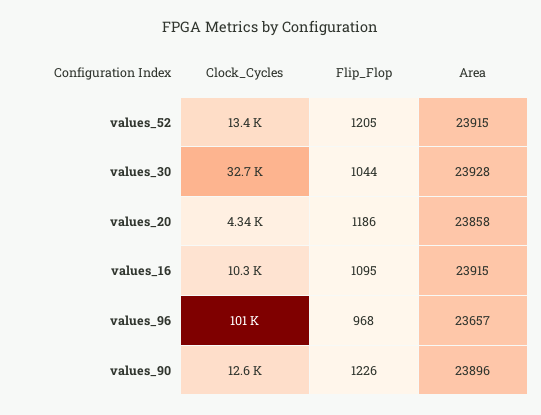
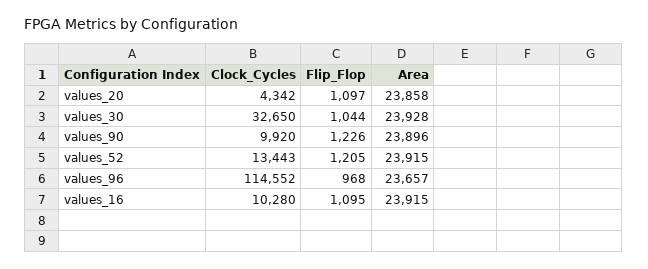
  {
    "Clock_Cycles": {
      "values_52": 13443,
      "values_30": 32650,
      "values_20": 4342,
      "values_16": 10280,
-     "values_96": 101000,
+     "values_96": 114552,
-     "values_90": 12600
+     "values_90": 9920
    },
    "Flip_Flop": {
      "values_52": 1205,
      "values_30": 1044,
-     "values_20": 1186,
+     "values_20": 1097,
      "values_16": 1095,
      "values_96": 968,
      "values_90": 1226
    },
    "Area": {
      "values_52": 23915,
      "values_30": 23928,
      "values_20": 23858,
      "values_16": 23915,
      "values_96": 23657,
      "values_90": 23896
    }
  }

